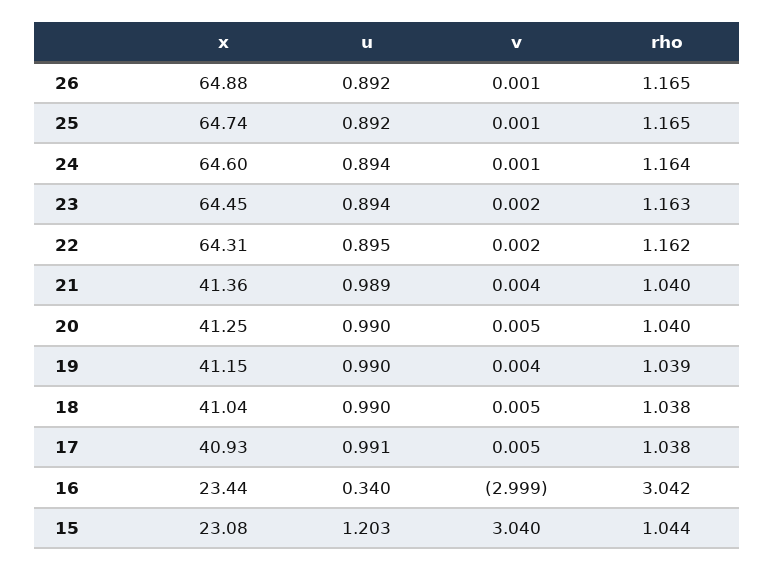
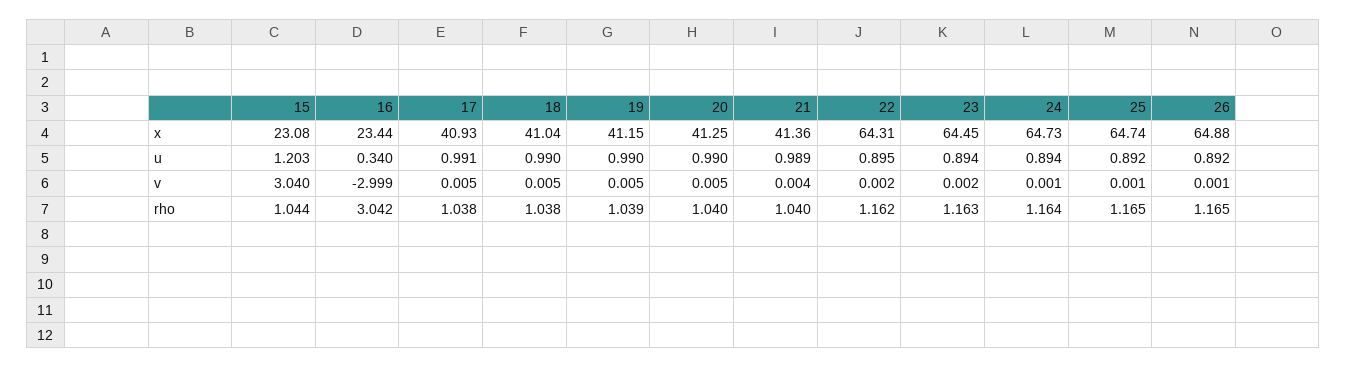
  {
    "x": {
      "26": 64.88,
      "25": 64.74,
-     "24": 64.6,
+     "24": 64.73,
      "23": 64.45,
      "22": 64.31,
      "21": 41.36,
      "20": 41.25,
      "19": 41.15,
      "18": 41.04,
      "17": 40.93,
      "16": 23.44,
      "15": 23.08
    },
    "u": {
      "26": 0.892,
      "25": 0.892,
      "24": 0.894,
      "23": 0.894,
      "22": 0.895,
      "21": 0.989,
      "20": 0.99,
      "19": 0.99,
      "18": 0.99,
      "17": 0.991,
      "16": 0.34,
      "15": 1.203
    },
    "v": {
      "26": 0.001,
      "25": 0.001,
      "24": 0.001,
      "23": 0.002,
      "22": 0.002,
      "21": 0.004,
      "20": 0.005,
-     "19": 0.004,
+     "19": 0.005,
      "18": 0.005,
      "17": 0.005,
      "16": -2.999,
      "15": 3.04
    },
    "rho": {
      "26": 1.165,
      "25": 1.165,
      "24": 1.164,
      "23": 1.163,
      "22": 1.162,
      "21": 1.04,
      "20": 1.04,
      "19": 1.039,
      "18": 1.038,
      "17": 1.038,
      "16": 3.042,
      "15": 1.044
    }
  }

